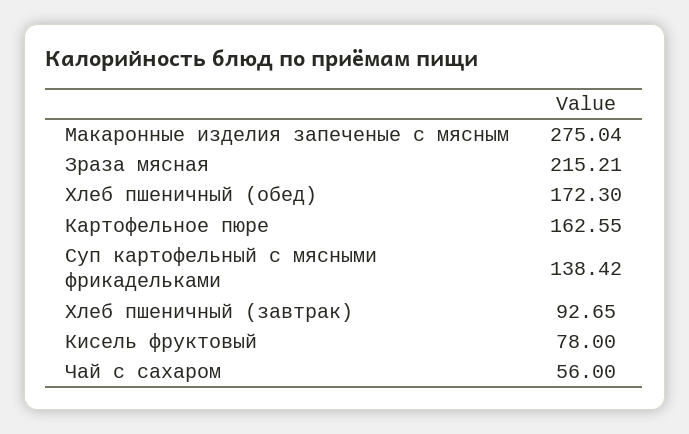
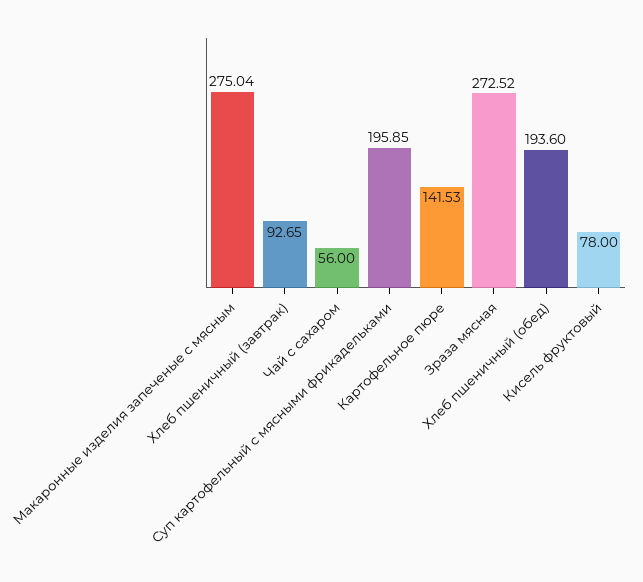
  {
    "Макаронные изделия запеченые с мясным": 275.04,
-   "Зраза мясная": 215.21,
+   "Зраза мясная": 272.52,
-   "Хлеб пшеничный (обед)": 172.3,
+   "Хлеб пшеничный (обед)": 193.6,
-   "Картофельное пюре": 162.55,
+   "Картофельное пюре": 141.53,
-   "Суп картофельный с мясными фрикадельками": 138.42,
+   "Суп картофельный с мясными фрикадельками": 195.85,
    "Хлеб пшеничный (завтрак)": 92.65,
    "Кисель фруктовый": 78,
    "Чай с сахаром": 56
  }

